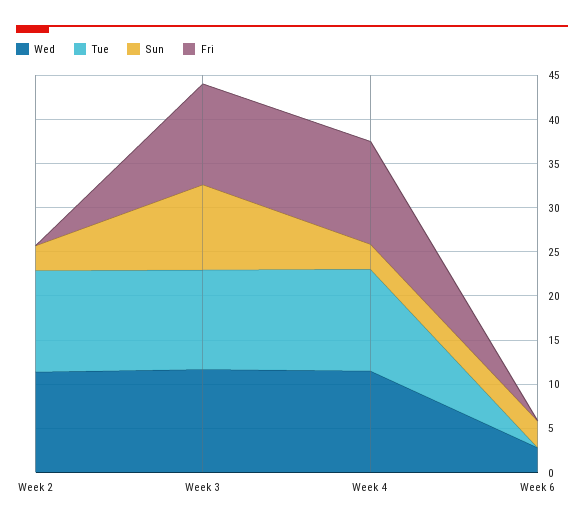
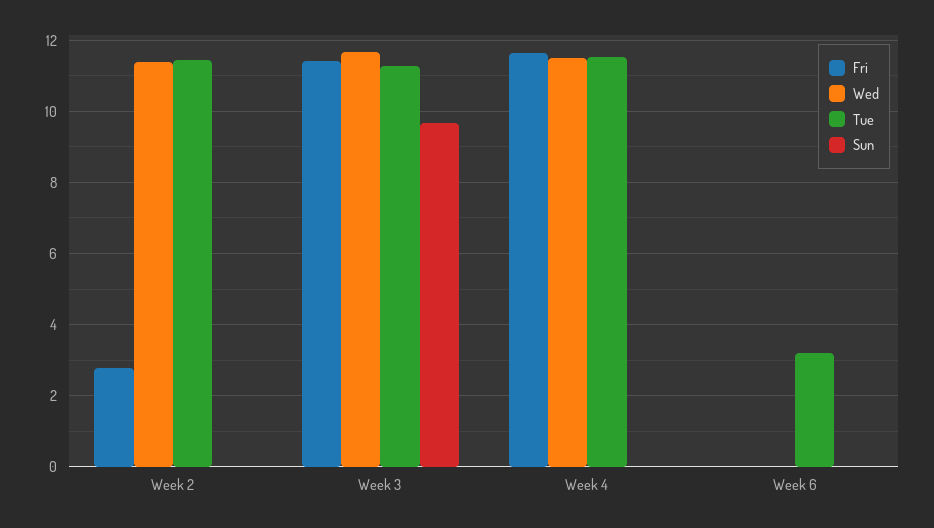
  {
    "Wed": {
      "Week 2": 11.4,
      "Week 3": 11.6,
      "Week 4": 11.6,
-     "Week 6": 3
+     "Week 6": 0
    },
    "Tue": {
      "Week 2": 11.4,
      "Week 3": 11.2,
      "Week 4": 11.6,
-     "Week 6": 0
+     "Week 6": 3.2
    },
    "Sun": {
-     "Week 2": 3,
+     "Week 2": 0,
      "Week 3": 9.6,
-     "Week 4": 3,
+     "Week 4": 0,
-     "Week 6": 3
+     "Week 6": 0
    },
    "Fri": {
-     "Week 2": 0,
+     "Week 2": 2.8,
      "Week 3": 11.4,
      "Week 4": 11.6,
      "Week 6": 0
    }
  }

